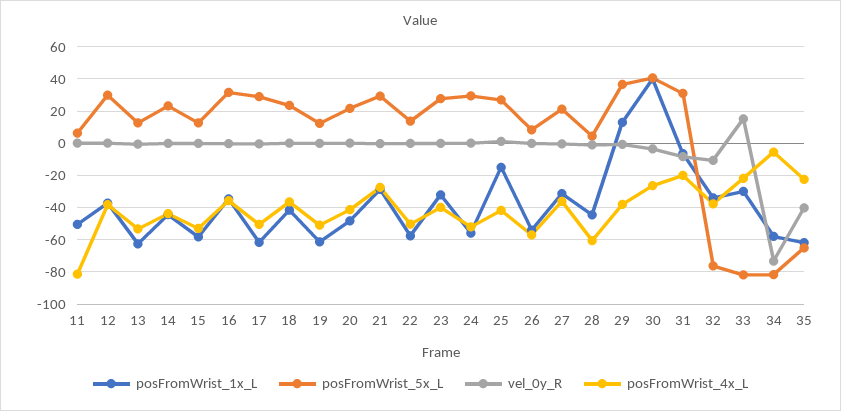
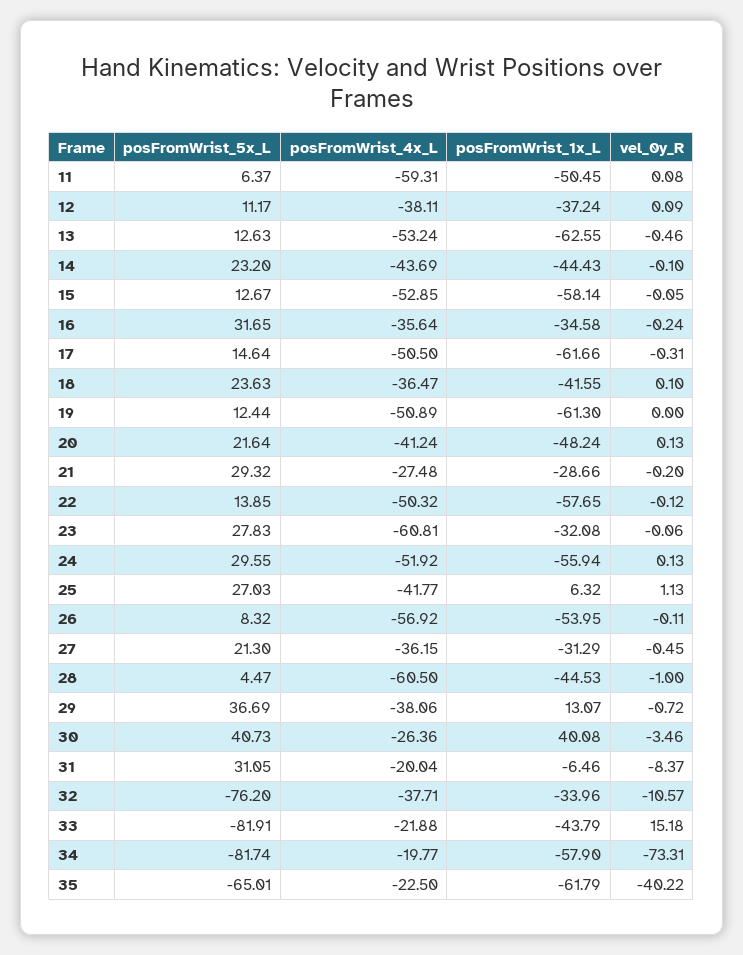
  {
    "posFromWrist_1x_L": {
      "11": -50.45,
      "12": -37.24,
      "13": -62.55,
      "14": -44.43,
      "15": -58.14,
      "16": -34.58,
      "17": -61.66,
      "18": -41.55,
      "19": -61.3,
      "20": -48.24,
      "21": -28.66,
      "22": -57.65,
      "23": -32.08,
      "24": -55.94,
-     "25": -15,
+     "25": 6.32,
      "26": -53.95,
      "27": -31.29,
      "28": -44.53,
      "29": 13.07,
      "30": 40.08,
      "31": -6.46,
      "32": -33.96,
-     "33": -30,
+     "33": -43.79,
      "34": -57.9,
      "35": -61.79
    },
    "posFromWrist_5x_L": {
      "11": 6.37,
-     "12": 30,
+     "12": 11.17,
      "13": 12.63,
      "14": 23.2,
      "15": 12.67,
      "16": 31.65,
-     "17": 30,
+     "17": 14.64,
      "18": 23.63,
      "19": 12.44,
      "20": 21.64,
      "21": 29.32,
      "22": 13.85,
      "23": 27.83,
      "24": 29.55,
      "25": 27.03,
      "26": 8.32,
      "27": 21.3,
      "28": 4.47,
      "29": 36.69,
      "30": 40.73,
      "31": 31.05,
      "32": -76.2,
      "33": -81.91,
      "34": -81.74,
      "35": -65.01
    },
    "vel_0y_R": {
      "11": 0.08,
      "12": 0.09,
      "13": -0.46,
      "14": -0.1,
      "15": -0.05,
      "16": -0.24,
      "17": -0.31,
      "18": 0.1,
      "19": 0,
      "20": 0.13,
      "21": -0.2,
      "22": -0.12,
      "23": -0.06,
      "24": 0.13,
      "25": 1.13,
      "26": -0.11,
      "27": -0.45,
      "28": -1,
      "29": -0.72,
      "30": -3.46,
      "31": -8.37,
      "32": -10.57,
      "33": 15.18,
      "34": -73.31,
      "35": -40.22
    },
    "posFromWrist_4x_L": {
-     "11": -80,
+     "11": -59.31,
      "12": -38.11,
      "13": -53.24,
      "14": -43.69,
      "15": -52.85,
      "16": -35.64,
      "17": -50.5,
      "18": -36.47,
      "19": -50.89,
      "20": -41.24,
      "21": -27.48,
      "22": -50.32,
-     "23": -40,
+     "23": -60.81,
      "24": -51.92,
      "25": -41.77,
      "26": -56.92,
      "27": -36.15,
      "28": -60.5,
      "29": -38.06,
      "30": -26.36,
      "31": -20.04,
      "32": -37.71,
      "33": -21.88,
-     "34": -5,
+     "34": -19.77,
      "35": -22.5
    }
  }

